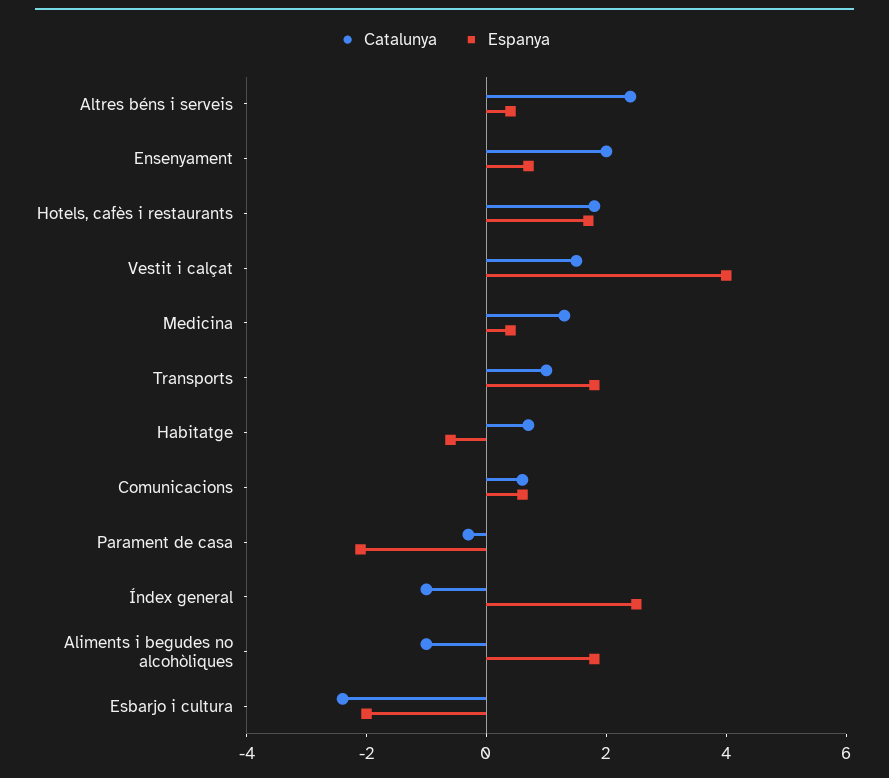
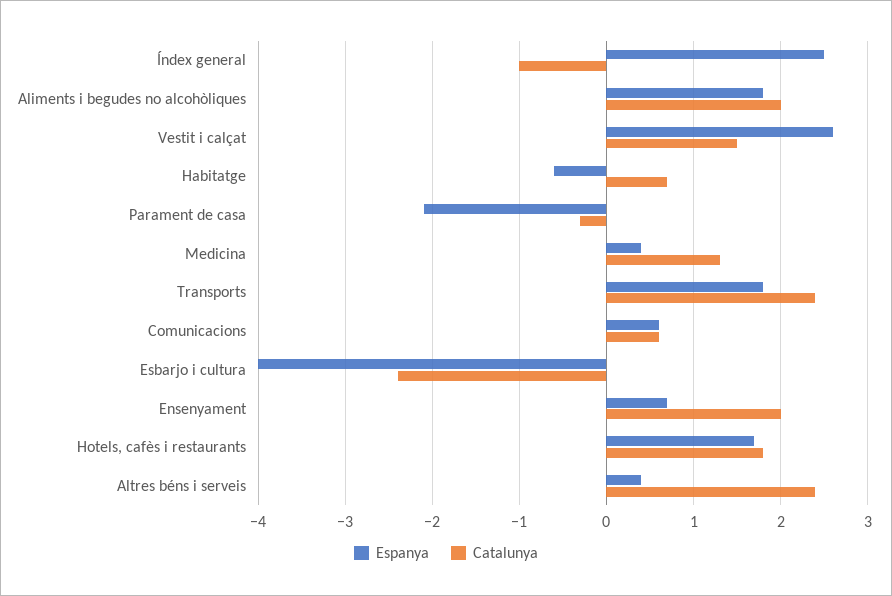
  {
    "Catalunya": {
      "Altres béns i serveis": 2.4,
      "Ensenyament": 2,
      "Hotels, cafès i restaurants": 1.8,
      "Vestit i calçat": 1.5,
      "Medicina": 1.3,
-     "Transports": 1,
+     "Transports": 2.4,
      "Habitatge": 0.7,
      "Comunicacions": 0.6,
      "Parament de casa": -0.3,
      "Índex general": -1,
-     "Aliments i begudes no alcohòliques": -1,
+     "Aliments i begudes no alcohòliques": 2,
      "Esbarjo i cultura": -2.4
    },
    "Espanya": {
      "Altres béns i serveis": 0.4,
      "Ensenyament": 0.7,
      "Hotels, cafès i restaurants": 1.7,
-     "Vestit i calçat": 4,
+     "Vestit i calçat": 2.6,
      "Medicina": 0.4,
      "Transports": 1.8,
      "Habitatge": -0.6,
      "Comunicacions": 0.6,
      "Parament de casa": -2.1,
      "Índex general": 2.5,
      "Aliments i begudes no alcohòliques": 1.8,
-     "Esbarjo i cultura": -2
+     "Esbarjo i cultura": -4
    }
  }

